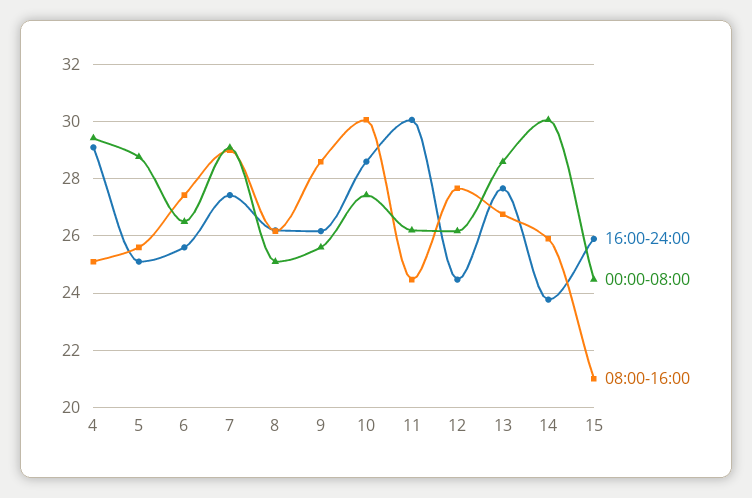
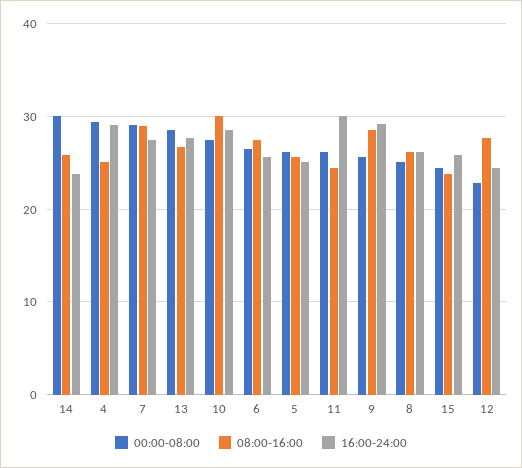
  {
    "16:00-24:00": {
      "4": 29,
      "5": 25,
      "6": 25.5,
      "7": 27.5,
      "8": 26.25,
-     "9": 26.25,
+     "9": 29,
      "10": 28.5,
      "11": 30,
      "12": 24.5,
      "13": 27.75,
      "14": 23.75,
      "15": 26
    },
    "00:00-08:00": {
      "4": 29.5,
-     "5": 28.75,
+     "5": 26,
      "6": 26.5,
      "7": 29,
      "8": 25,
      "9": 25.5,
      "10": 27.5,
      "11": 26.25,
-     "12": 26.25,
+     "12": 23,
      "13": 28.5,
      "14": 30,
      "15": 24.5
    },
    "08:00-16:00": {
      "4": 25,
      "5": 25.5,
      "6": 27.5,
      "7": 29,
      "8": 26.25,
      "9": 28.5,
      "10": 30,
      "11": 24.5,
      "12": 27.75,
      "13": 26.75,
      "14": 26,
-     "15": 21
+     "15": 24
    }
  }

